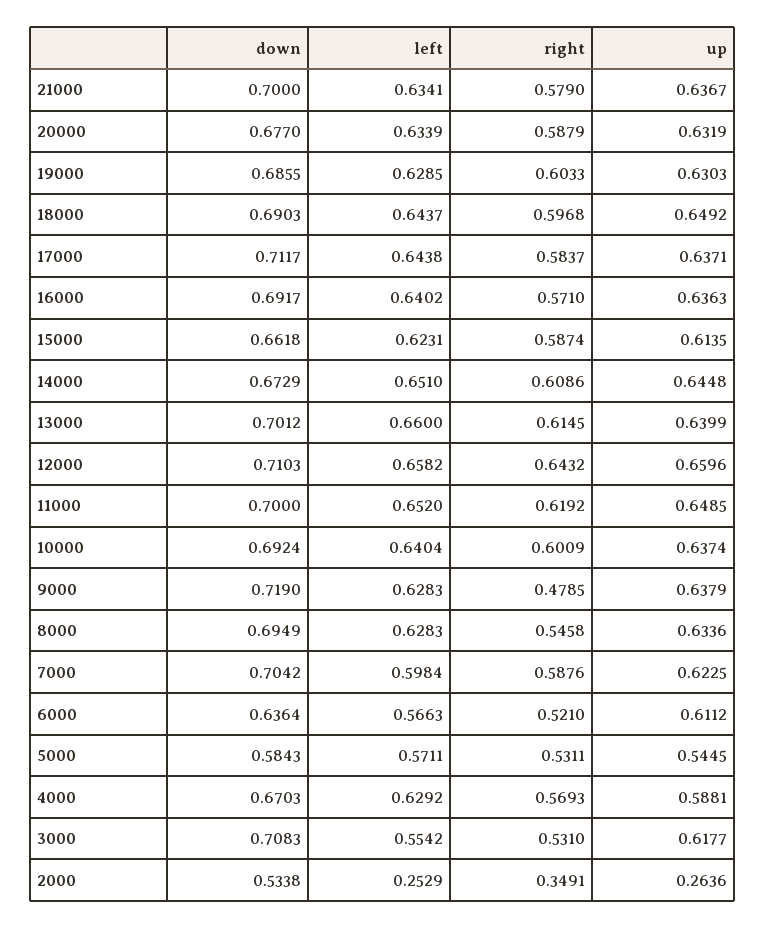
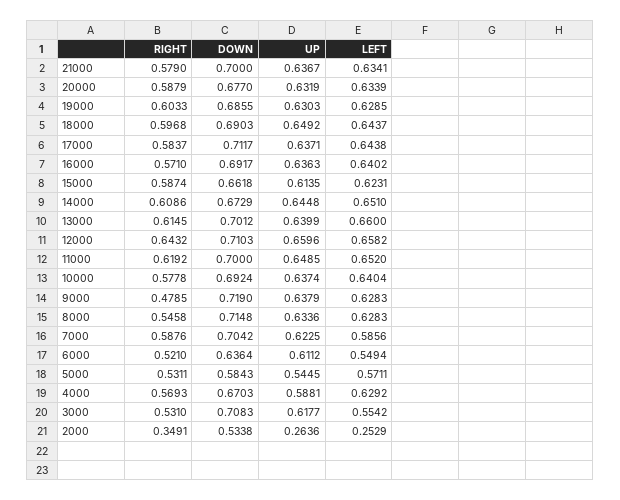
  {
    "down": {
      "21000": 0.7,
      "20000": 0.677,
      "19000": 0.6855,
      "18000": 0.6903,
      "17000": 0.7117,
      "16000": 0.6917,
      "15000": 0.6618,
      "14000": 0.6729,
      "13000": 0.7012,
      "12000": 0.7103,
      "11000": 0.7,
      "10000": 0.6924,
      "9000": 0.719,
-     "8000": 0.6949,
+     "8000": 0.7148,
      "7000": 0.7042,
      "6000": 0.6364,
      "5000": 0.5843,
      "4000": 0.6703,
      "3000": 0.7083,
      "2000": 0.5338
    },
    "left": {
      "21000": 0.6341,
      "20000": 0.6339,
      "19000": 0.6285,
      "18000": 0.6437,
      "17000": 0.6438,
      "16000": 0.6402,
      "15000": 0.6231,
      "14000": 0.651,
      "13000": 0.66,
      "12000": 0.6582,
      "11000": 0.652,
      "10000": 0.6404,
      "9000": 0.6283,
      "8000": 0.6283,
-     "7000": 0.5984,
+     "7000": 0.5856,
-     "6000": 0.5663,
+     "6000": 0.5494,
      "5000": 0.5711,
      "4000": 0.6292,
      "3000": 0.5542,
      "2000": 0.2529
    },
    "right": {
      "21000": 0.579,
      "20000": 0.5879,
      "19000": 0.6033,
      "18000": 0.5968,
      "17000": 0.5837,
      "16000": 0.571,
      "15000": 0.5874,
      "14000": 0.6086,
      "13000": 0.6145,
      "12000": 0.6432,
      "11000": 0.6192,
-     "10000": 0.6009,
+     "10000": 0.5778,
      "9000": 0.4785,
      "8000": 0.5458,
      "7000": 0.5876,
      "6000": 0.521,
      "5000": 0.5311,
      "4000": 0.5693,
      "3000": 0.531,
      "2000": 0.3491
    },
    "up": {
      "21000": 0.6367,
      "20000": 0.6319,
      "19000": 0.6303,
      "18000": 0.6492,
      "17000": 0.6371,
      "16000": 0.6363,
      "15000": 0.6135,
      "14000": 0.6448,
      "13000": 0.6399,
      "12000": 0.6596,
      "11000": 0.6485,
      "10000": 0.6374,
      "9000": 0.6379,
      "8000": 0.6336,
      "7000": 0.6225,
      "6000": 0.6112,
      "5000": 0.5445,
      "4000": 0.5881,
      "3000": 0.6177,
      "2000": 0.2636
    }
  }

